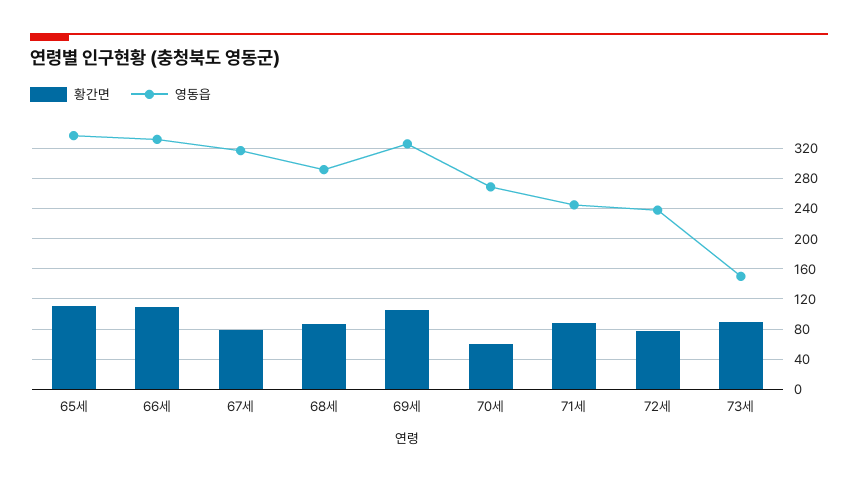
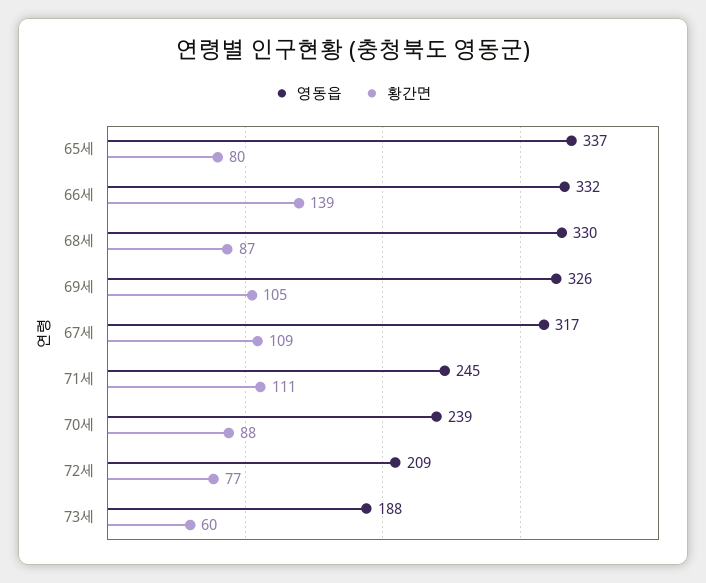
  {
    "황간면": {
-     "65세": 110,
+     "65세": 80,
-     "66세": 110,
+     "66세": 139,
-     "67세": 80,
+     "67세": 109,
      "68세": 87,
      "69세": 105,
-     "70세": 60,
+     "70세": 88,
-     "71세": 90,
+     "71세": 111,
      "72세": 77,
-     "73세": 90
+     "73세": 60
    },
    "영동읍": {
      "65세": 337,
      "66세": 332,
      "67세": 317,
-     "68세": 290,
+     "68세": 330,
      "69세": 326,
-     "70세": 270,
+     "70세": 239,
      "71세": 245,
-     "72세": 240,
+     "72세": 209,
-     "73세": 150
+     "73세": 188
    }
  }

